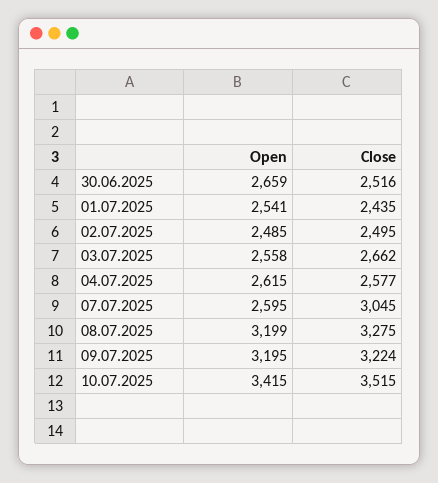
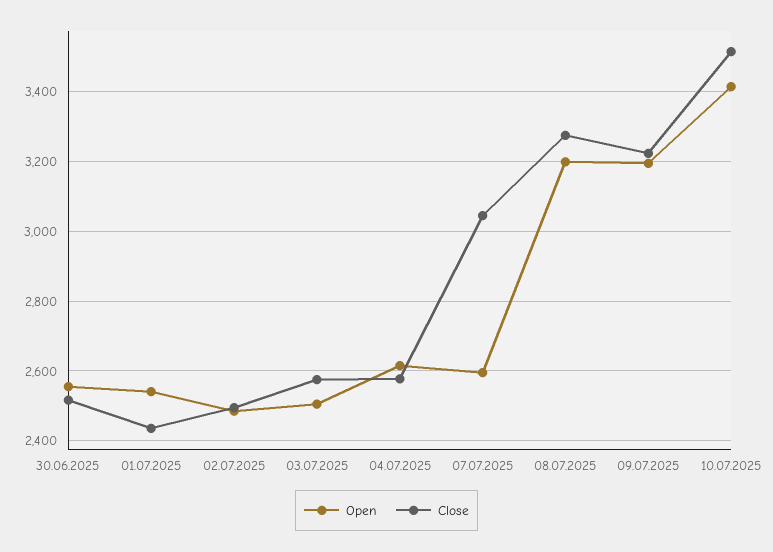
  {
    "Open": {
-     "30.06.2025": 2659,
+     "30.06.2025": 2560,
      "01.07.2025": 2541,
      "02.07.2025": 2485,
-     "03.07.2025": 2558,
+     "03.07.2025": 2500,
      "04.07.2025": 2615,
      "07.07.2025": 2595,
      "08.07.2025": 3199,
      "09.07.2025": 3195,
      "10.07.2025": 3415
    },
    "Close": {
      "30.06.2025": 2516,
      "01.07.2025": 2435,
      "02.07.2025": 2495,
-     "03.07.2025": 2662,
+     "03.07.2025": 2580,
      "04.07.2025": 2577,
      "07.07.2025": 3045,
      "08.07.2025": 3275,
      "09.07.2025": 3224,
      "10.07.2025": 3515
    }
  }

